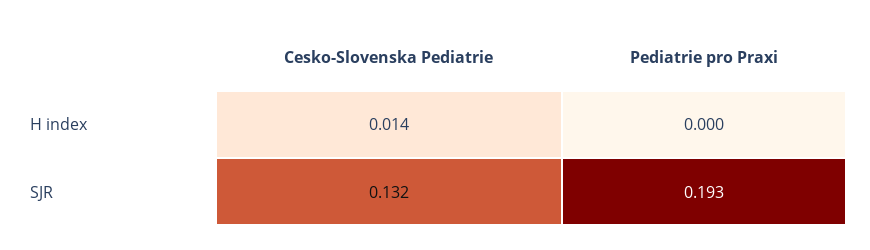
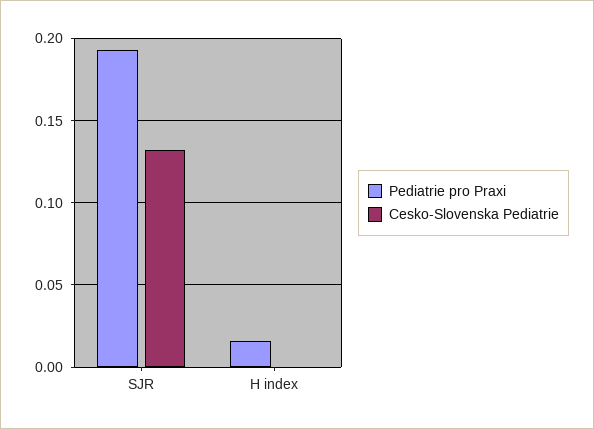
  {
    "Cesko-Slovenska Pediatrie": {
-     "H index": 0.014,
+     "H index": 0,
      "SJR": 0.132
    },
    "Pediatrie pro Praxi": {
-     "H index": 0,
+     "H index": 0.015,
      "SJR": 0.193
    }
  }

